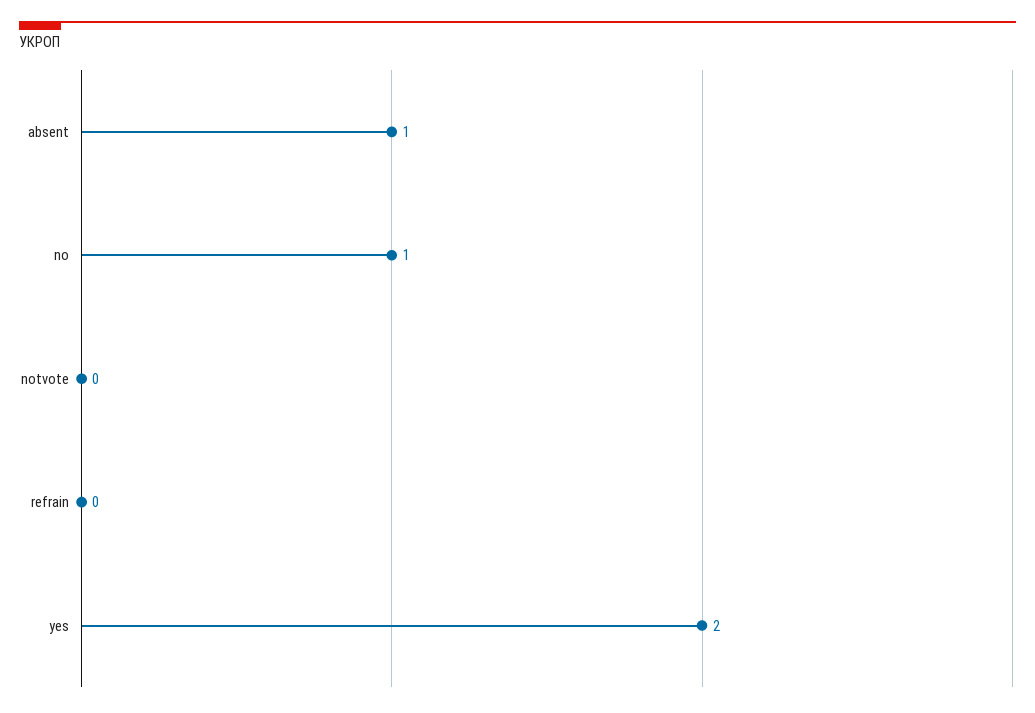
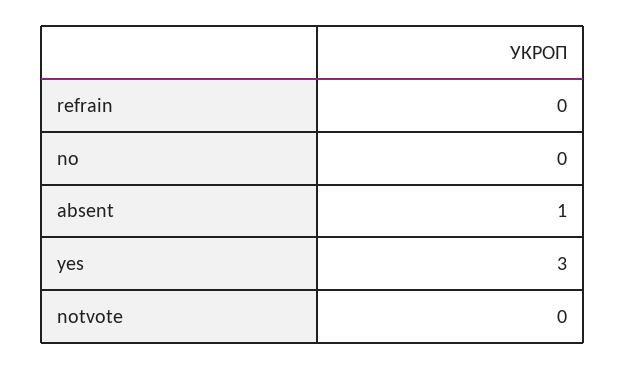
  {
    "absent": 1,
-   "no": 1,
+   "no": 0,
    "notvote": 0,
    "refrain": 0,
-   "yes": 2
+   "yes": 3
  }

